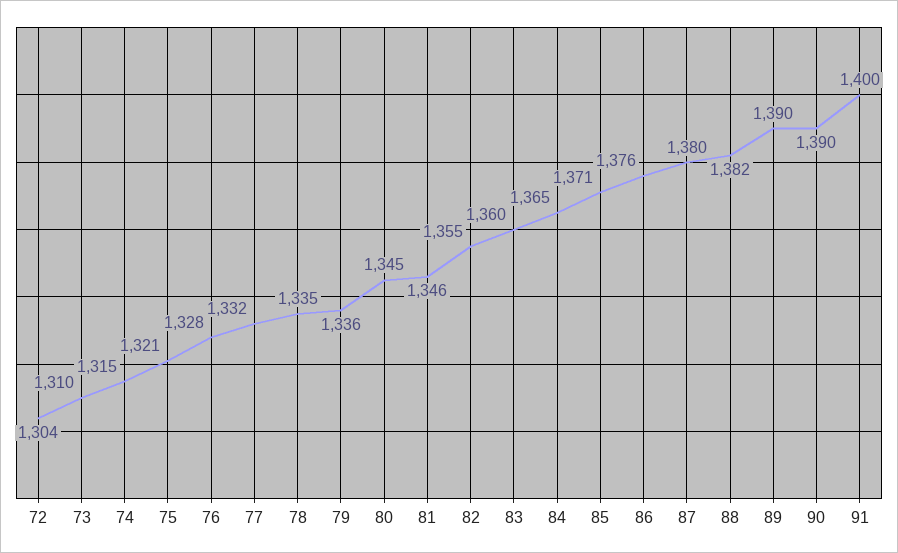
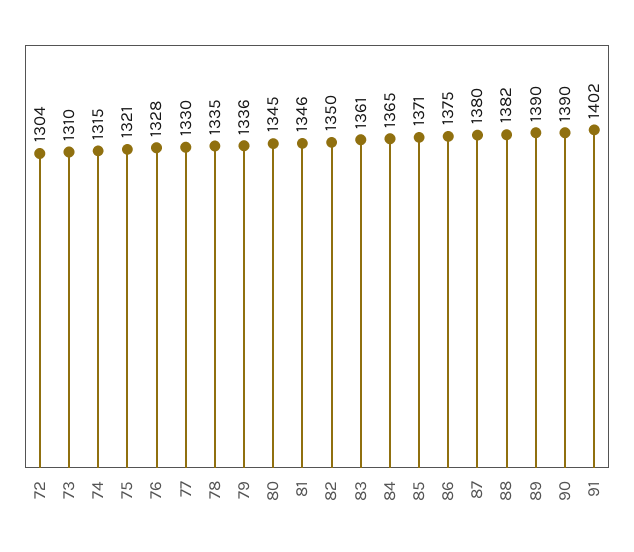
  {
    "72": 1304,
    "73": 1310,
    "74": 1315,
    "75": 1321,
    "76": 1328,
-   "77": 1332,
+   "77": 1330,
    "78": 1335,
    "79": 1336,
    "80": 1345,
    "81": 1346,
-   "82": 1355,
+   "82": 1350,
-   "83": 1360,
+   "83": 1361,
    "84": 1365,
    "85": 1371,
-   "86": 1376,
+   "86": 1375,
    "87": 1380,
    "88": 1382,
    "89": 1390,
    "90": 1390,
-   "91": 1400
+   "91": 1402
  }

